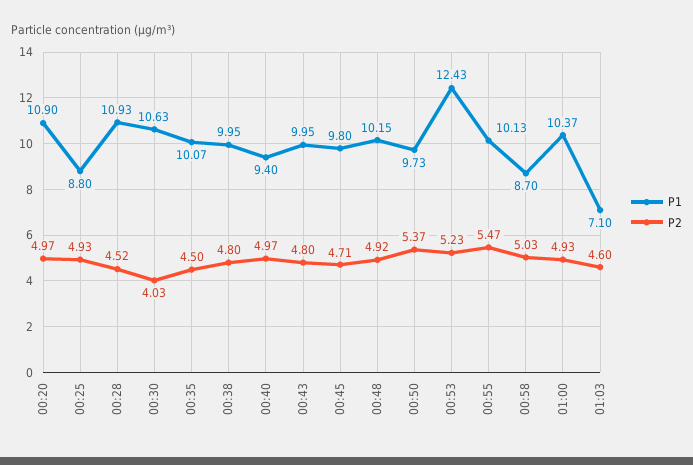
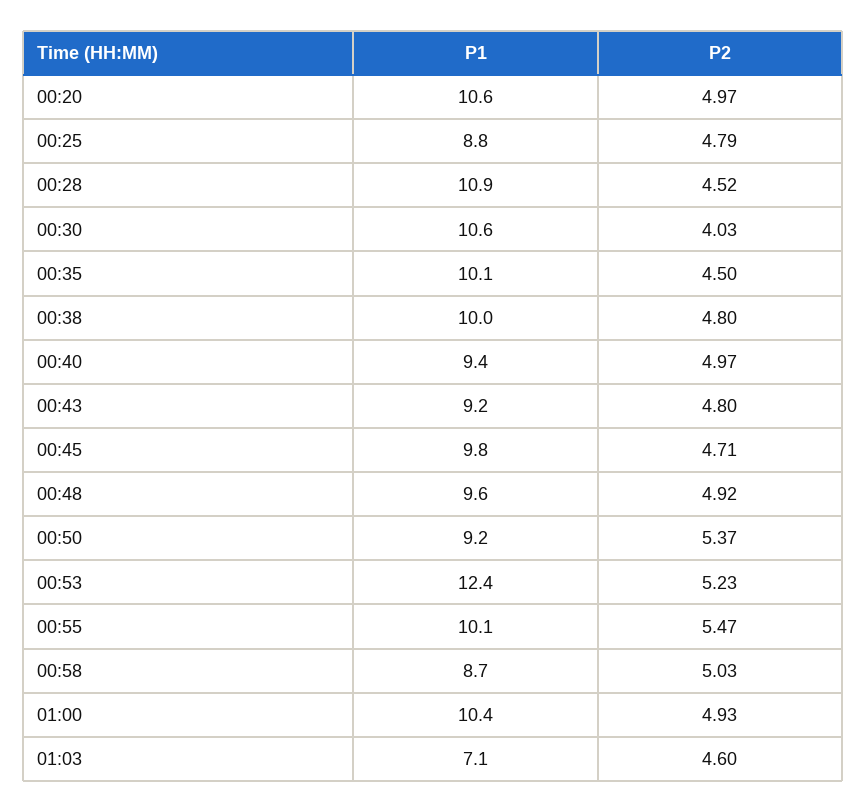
  {
    "P1": {
-     "00:20": 10.9,
+     "00:20": 10.6,
      "00:25": 8.8,
      "00:28": 10.93,
      "00:30": 10.63,
      "00:35": 10.07,
      "00:38": 9.95,
      "00:40": 9.4,
-     "00:43": 9.95,
+     "00:43": 9.2,
      "00:45": 9.8,
-     "00:48": 10.15,
+     "00:48": 9.6,
-     "00:50": 9.73,
+     "00:50": 9.2,
      "00:53": 12.43,
      "00:55": 10.13,
      "00:58": 8.7,
      "01:00": 10.37,
      "01:03": 7.1
    },
    "P2": {
      "00:20": 4.97,
-     "00:25": 4.93,
+     "00:25": 4.79,
      "00:28": 4.52,
      "00:30": 4.03,
      "00:35": 4.5,
      "00:38": 4.8,
      "00:40": 4.97,
      "00:43": 4.8,
      "00:45": 4.71,
      "00:48": 4.92,
      "00:50": 5.37,
      "00:53": 5.23,
      "00:55": 5.47,
      "00:58": 5.03,
      "01:00": 4.93,
      "01:03": 4.6
    }
  }

